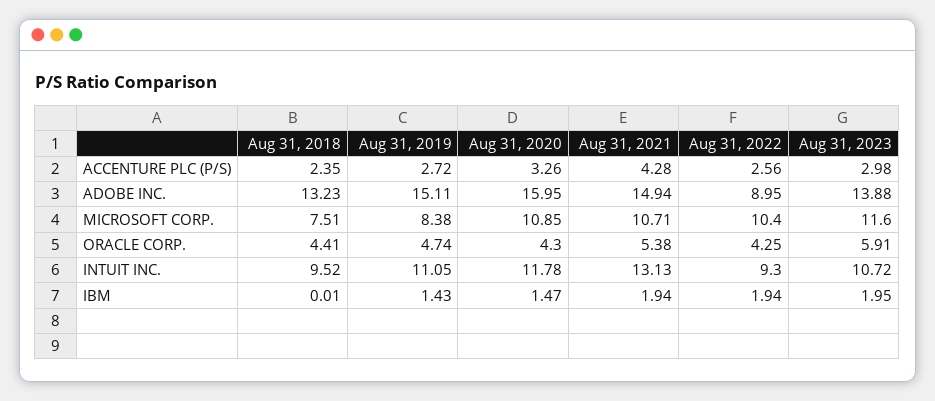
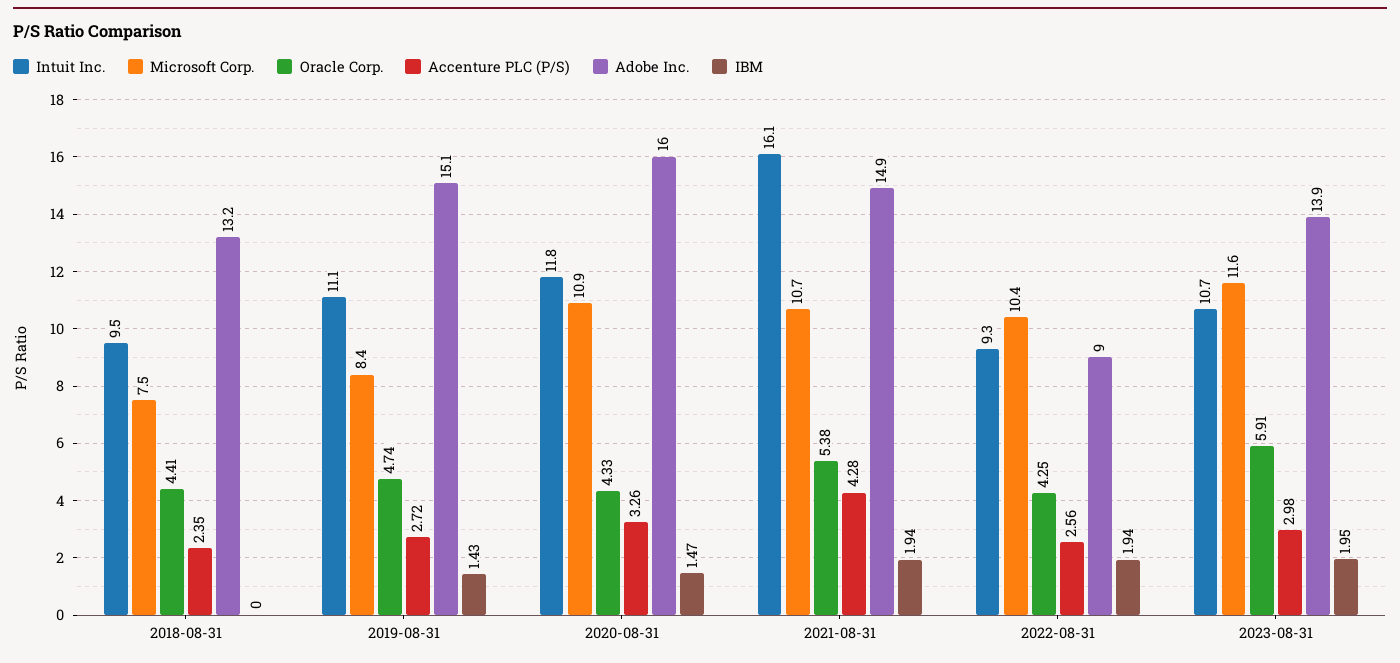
  {
    "ACCENTURE PLC (P/S)": {
      "Aug 31, 2018": 2.35,
      "Aug 31, 2019": 2.72,
      "Aug 31, 2020": 3.26,
      "Aug 31, 2021": 4.28,
      "Aug 31, 2022": 2.56,
      "Aug 31, 2023": 2.98
    },
    "ADOBE INC.": {
      "Aug 31, 2018": 13.23,
      "Aug 31, 2019": 15.11,
      "Aug 31, 2020": 15.95,
      "Aug 31, 2021": 14.94,
      "Aug 31, 2022": 8.95,
      "Aug 31, 2023": 13.88
    },
    "MICROSOFT CORP.": {
      "Aug 31, 2018": 7.51,
      "Aug 31, 2019": 8.38,
      "Aug 31, 2020": 10.85,
      "Aug 31, 2021": 10.71,
      "Aug 31, 2022": 10.4,
      "Aug 31, 2023": 11.6
    },
    "ORACLE CORP.": {
      "Aug 31, 2018": 4.41,
      "Aug 31, 2019": 4.74,
-     "Aug 31, 2020": 4.3,
+     "Aug 31, 2020": 4.33,
      "Aug 31, 2021": 5.38,
      "Aug 31, 2022": 4.25,
      "Aug 31, 2023": 5.91
    },
    "INTUIT INC.": {
      "Aug 31, 2018": 9.52,
      "Aug 31, 2019": 11.05,
      "Aug 31, 2020": 11.78,
-     "Aug 31, 2021": 13.13,
+     "Aug 31, 2021": 16.1,
      "Aug 31, 2022": 9.3,
      "Aug 31, 2023": 10.72
    },
    "IBM": {
-     "Aug 31, 2018": 0.01,
+     "Aug 31, 2018": 0,
      "Aug 31, 2019": 1.43,
      "Aug 31, 2020": 1.47,
      "Aug 31, 2021": 1.94,
      "Aug 31, 2022": 1.94,
      "Aug 31, 2023": 1.95
    }
  }

